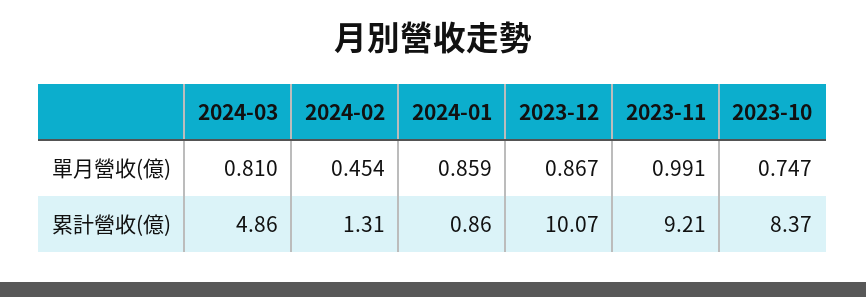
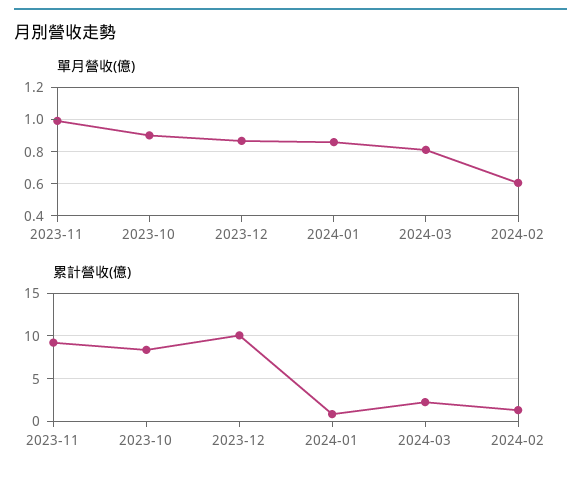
  {
    "單月營收(億)": {
      "2024-03": 0.81,
-     "2024-02": 0.454,
+     "2024-02": 0.6,
      "2024-01": 0.859,
      "2023-12": 0.867,
      "2023-11": 0.991,
-     "2023-10": 0.747
+     "2023-10": 0.9
    },
    "累計營收(億)": {
-     "2024-03": 4.86,
+     "2024-03": 2,
      "2024-02": 1.31,
      "2024-01": 0.86,
      "2023-12": 10.07,
      "2023-11": 9.21,
      "2023-10": 8.37
    }
  }

